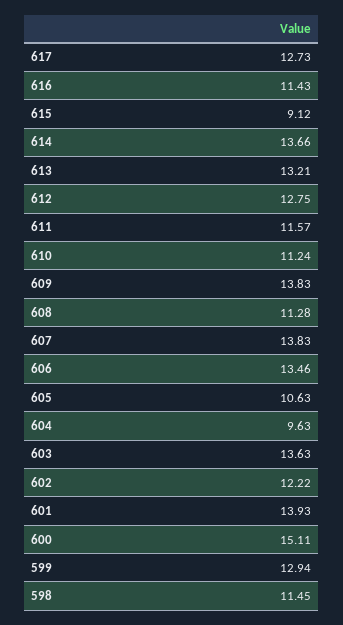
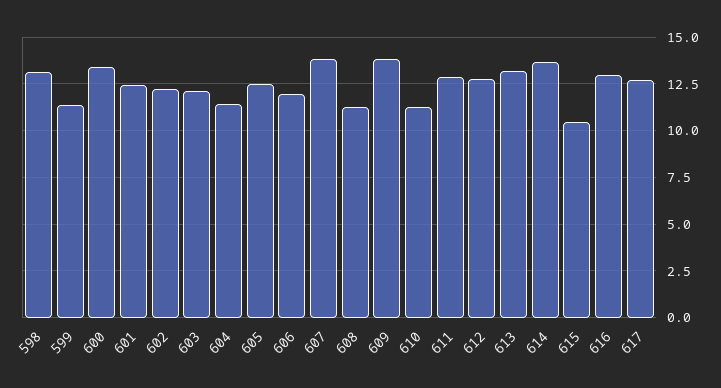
  {
    "617": 12.73,
-   "616": 11.43,
+   "616": 13,
-   "615": 9.12,
+   "615": 10.5,
    "614": 13.66,
    "613": 13.21,
    "612": 12.75,
-   "611": 11.57,
+   "611": 13,
    "610": 11.24,
    "609": 13.83,
    "608": 11.28,
    "607": 13.83,
-   "606": 13.46,
+   "606": 12,
-   "605": 10.63,
+   "605": 12.5,
-   "604": 9.63,
+   "604": 11.5,
-   "603": 13.63,
+   "603": 12,
    "602": 12.22,
-   "601": 13.93,
+   "601": 12.5,
-   "600": 15.11,
+   "600": 13.5,
-   "599": 12.94,
+   "599": 11.5,
-   "598": 11.45
+   "598": 13
  }

